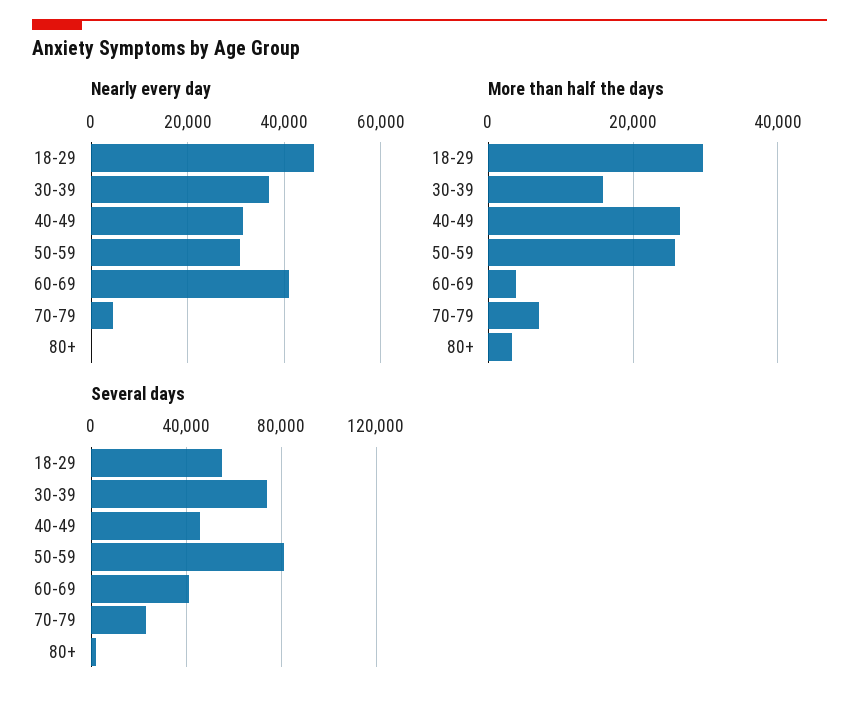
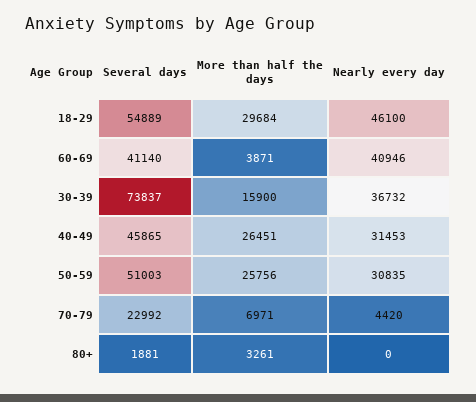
  {
    "Nearly every day": {
      "18-29": 46100,
      "30-39": 36732,
      "40-49": 31453,
      "50-59": 30835,
      "60-69": 40946,
      "70-79": 4420,
      "80+": 0
    },
    "More than half the days": {
      "18-29": 29684,
      "30-39": 15900,
      "40-49": 26451,
      "50-59": 25756,
      "60-69": 3871,
      "70-79": 6971,
      "80+": 3261
    },
    "Several days": {
      "18-29": 54889,
      "30-39": 73837,
      "40-49": 45865,
-     "50-59": 80000,
+     "50-59": 51003,
      "60-69": 41140,
      "70-79": 22992,
      "80+": 1881
    }
  }

